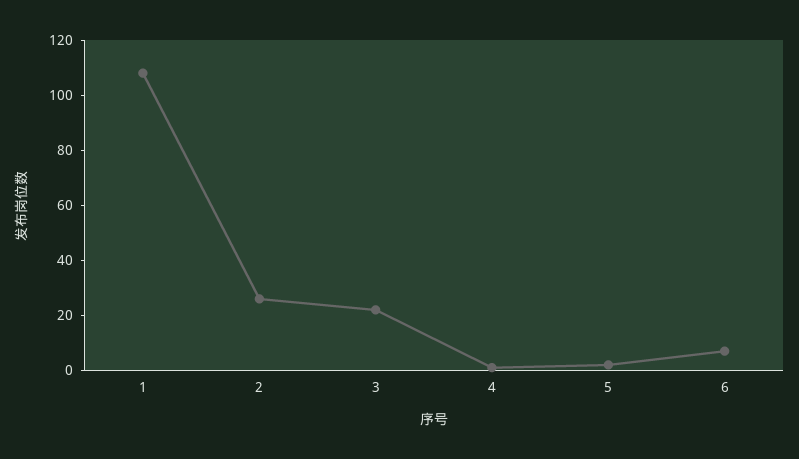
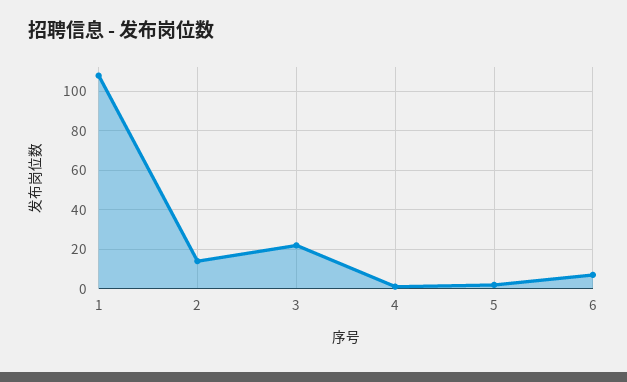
  {
    "1": 110,
-   "2": 25,
+   "2": 15,
    "3": 20,
    "4": 0,
    "5": 0,
    "6": 5
  }

